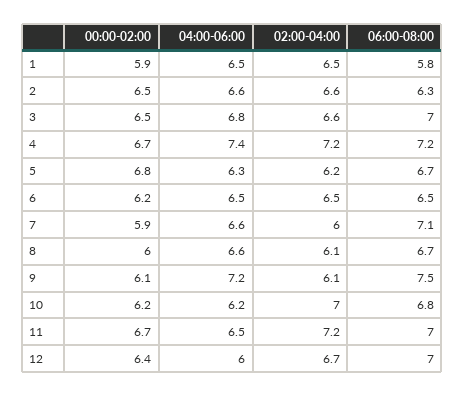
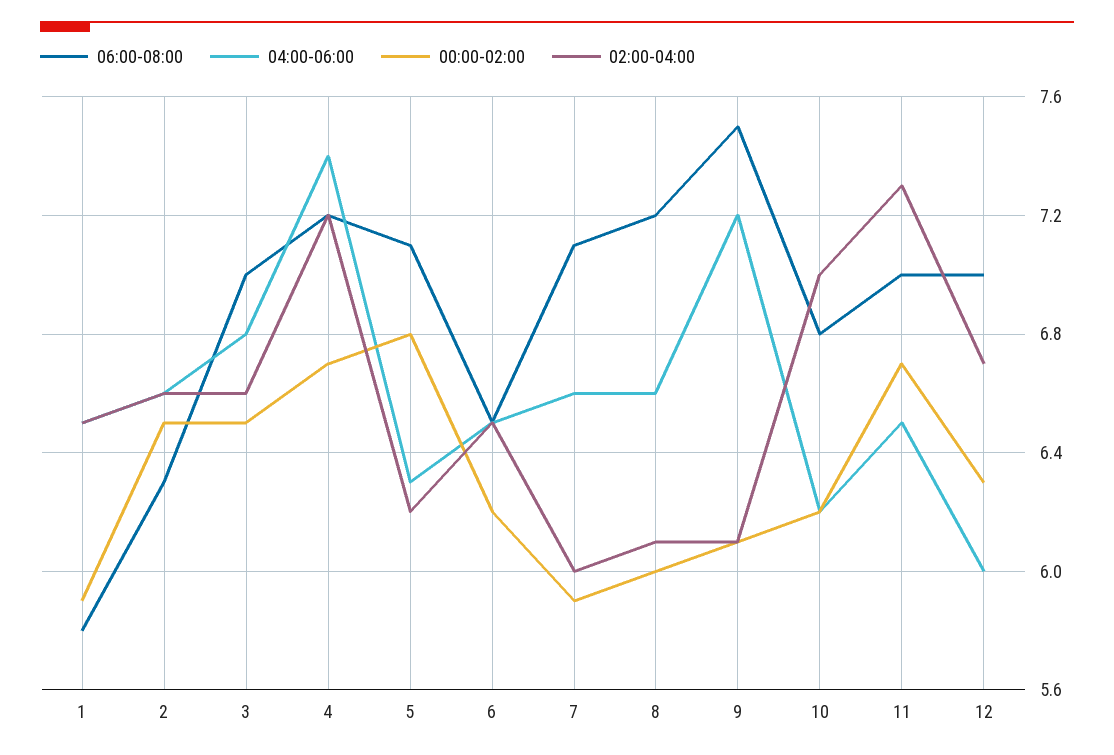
  {
    "00:00-02:00": {
      "1": 5.9,
      "2": 6.5,
      "3": 6.5,
      "4": 6.7,
      "5": 6.8,
      "6": 6.2,
      "7": 5.9,
      "8": 6,
      "9": 6.1,
      "10": 6.2,
      "11": 6.7,
-     "12": 6.4
+     "12": 6.3
    },
    "04:00-06:00": {
      "1": 6.5,
      "2": 6.6,
      "3": 6.8,
      "4": 7.4,
      "5": 6.3,
      "6": 6.5,
      "7": 6.6,
      "8": 6.6,
      "9": 7.2,
      "10": 6.2,
      "11": 6.5,
      "12": 6
    },
    "02:00-04:00": {
      "1": 6.5,
      "2": 6.6,
      "3": 6.6,
      "4": 7.2,
      "5": 6.2,
      "6": 6.5,
      "7": 6,
      "8": 6.1,
      "9": 6.1,
      "10": 7,
-     "11": 7.2,
+     "11": 7.3,
      "12": 6.7
    },
    "06:00-08:00": {
      "1": 5.8,
      "2": 6.3,
      "3": 7,
      "4": 7.2,
-     "5": 6.7,
+     "5": 7.1,
      "6": 6.5,
      "7": 7.1,
-     "8": 6.7,
+     "8": 7.2,
      "9": 7.5,
      "10": 6.8,
      "11": 7,
      "12": 7
    }
  }

